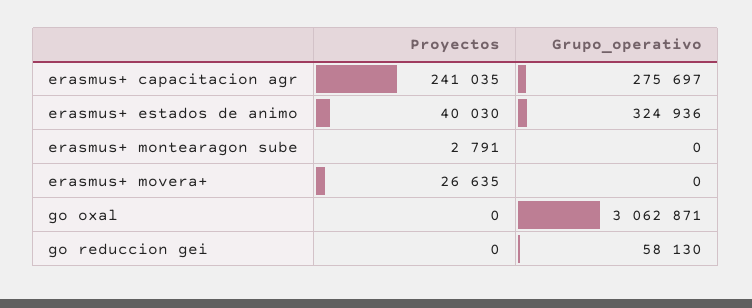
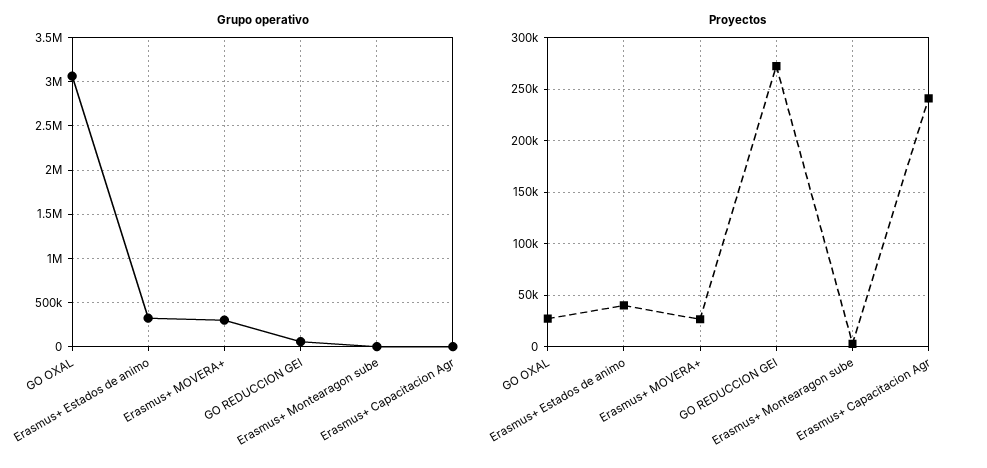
  {
    "Proyectos": {
      "erasmus+ capacitacion agr": 241035,
      "erasmus+ estados de animo": 40030,
      "erasmus+ montearagon sube": 2791,
      "erasmus+ movera+": 26635,
-     "go oxal": 0,
+     "go oxal": 30000,
-     "go reduccion gei": 0
+     "go reduccion gei": 270000
    },
    "Grupo_operativo": {
-     "erasmus+ capacitacion agr": 275697,
+     "erasmus+ capacitacion agr": 0,
      "erasmus+ estados de animo": 324936,
      "erasmus+ montearagon sube": 0,
-     "erasmus+ movera+": 0,
+     "erasmus+ movera+": 300000,
      "go oxal": 3062871,
      "go reduccion gei": 58130
    }
  }

